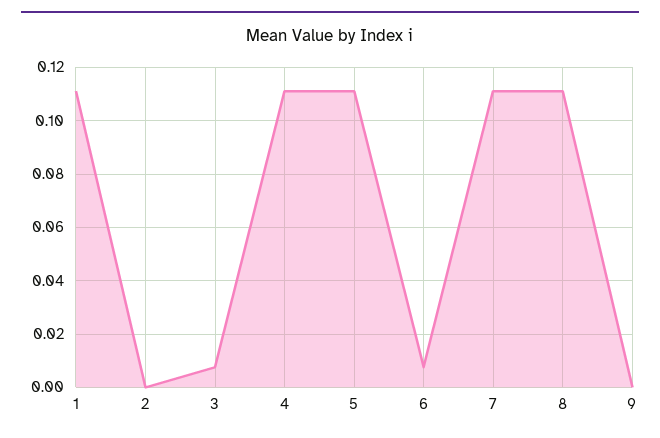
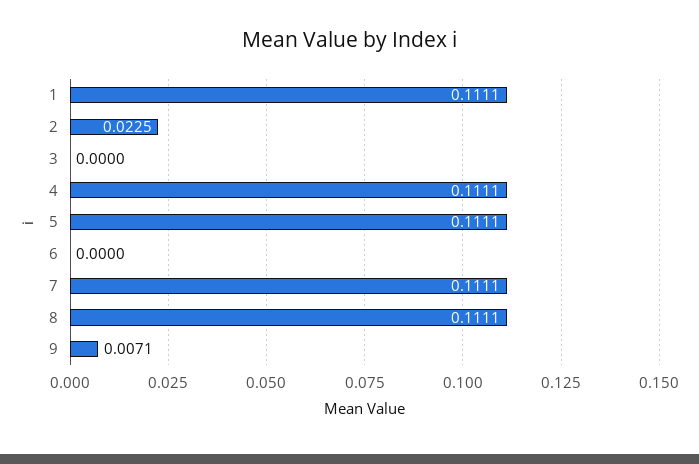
  {
    "1": 0.1111,
-   "2": 0,
+   "2": 0.0225,
-   "3": 0.0075,
+   "3": 0,
    "4": 0.1111,
    "5": 0.1111,
-   "6": 0.0075,
+   "6": 0,
    "7": 0.1111,
    "8": 0.1111,
-   "9": 0
+   "9": 0.0071
  }

